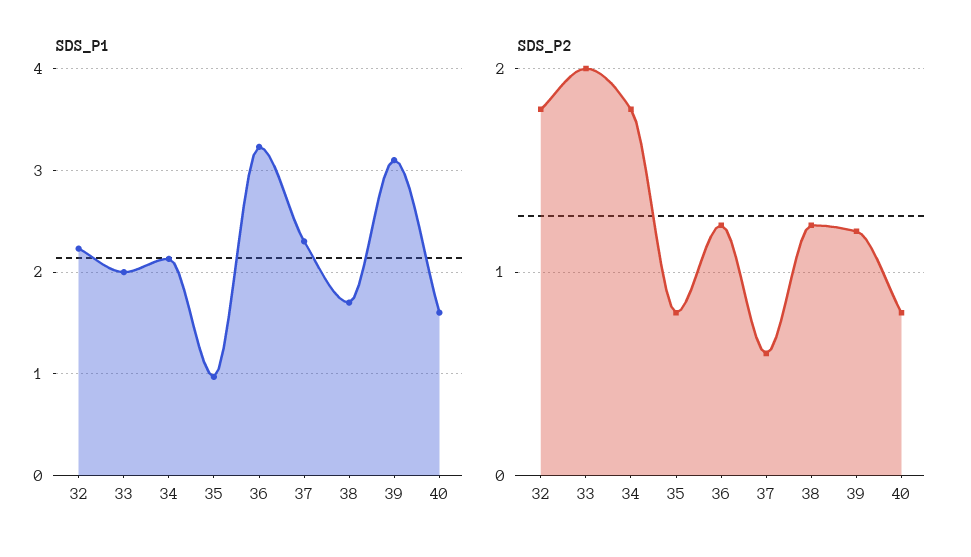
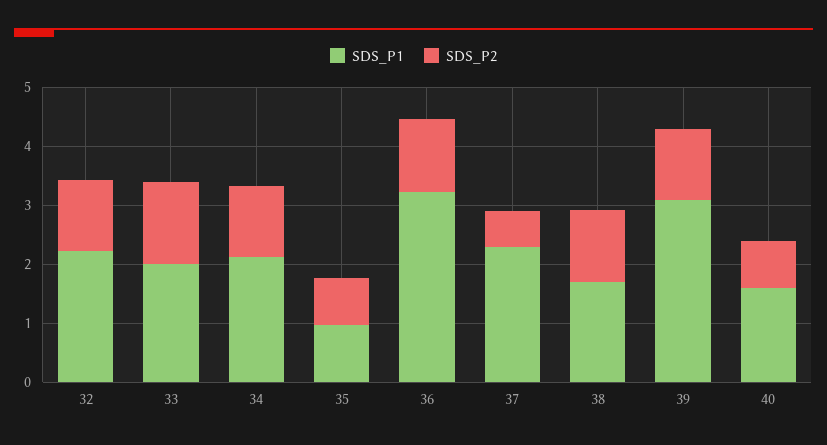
  {
    "SDS_P1": {
      "32": 2.2,
      "33": 2,
      "34": 2.1,
      "35": 1,
      "36": 3.2,
      "37": 2.3,
      "38": 1.7,
      "39": 3.1,
      "40": 1.6
    },
    "SDS_P2": {
-     "32": 1.8,
+     "32": 1.2,
-     "33": 2,
+     "33": 1.4,
-     "34": 1.8,
+     "34": 1.2,
      "35": 0.8,
      "36": 1.2,
      "37": 0.6,
      "38": 1.2,
      "39": 1.2,
      "40": 0.8
    }
  }

